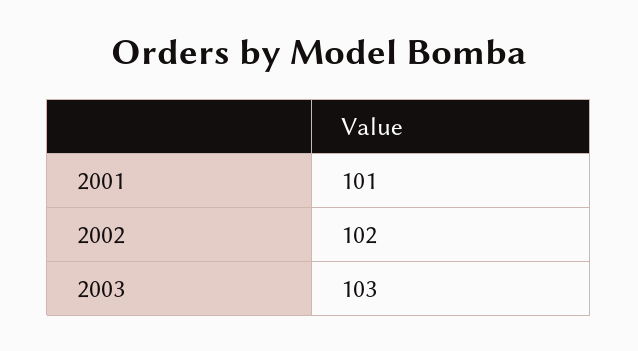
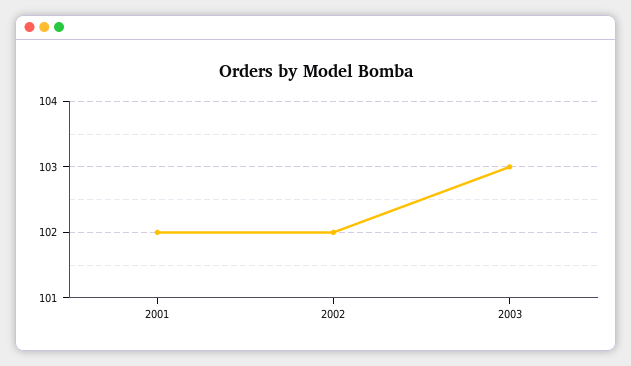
  {
-   "2001": 101,
+   "2001": 102,
    "2002": 102,
    "2003": 103
  }

